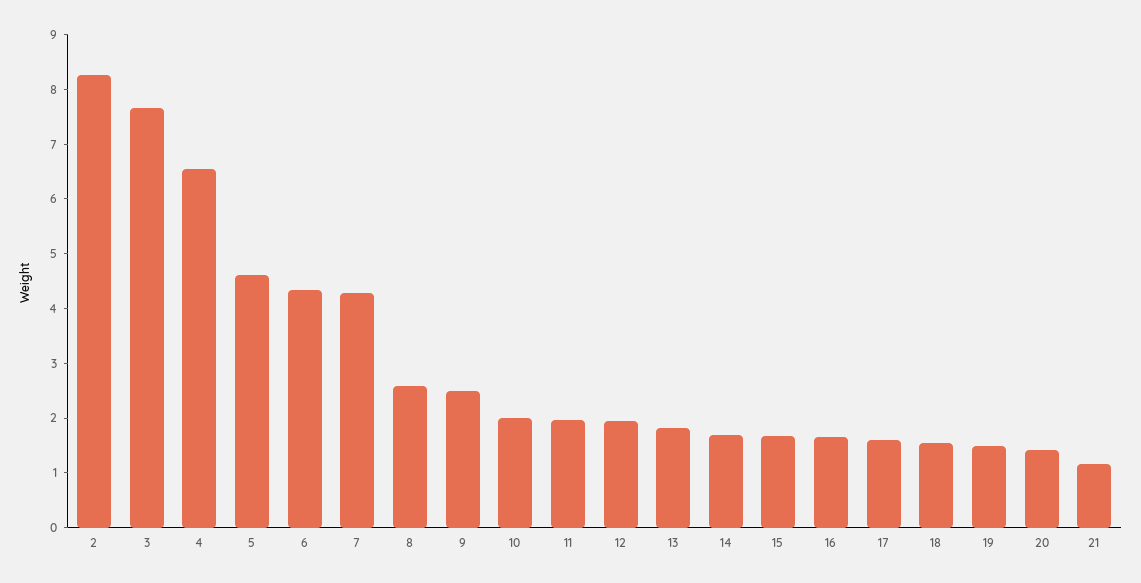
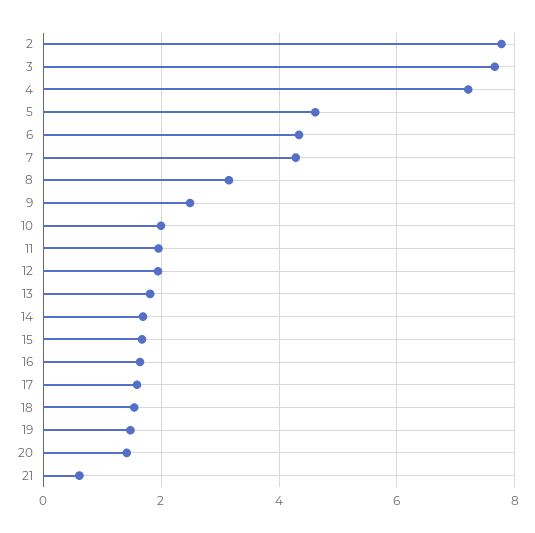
  {
-   "2": 8.2,
+   "2": 7.8,
    "3": 7.6,
-   "4": 6.6,
+   "4": 7.2,
    "5": 4.6,
    "6": 4.4,
    "7": 4.2,
-   "8": 2.6,
+   "8": 3.2,
    "9": 2.4,
    "10": 2,
    "11": 2,
    "12": 2,
    "13": 1.8,
    "14": 1.6,
    "15": 1.6,
    "16": 1.6,
    "17": 1.6,
    "18": 1.6,
    "19": 1.4,
    "20": 1.4,
-   "21": 1.2
+   "21": 0.6
  }

